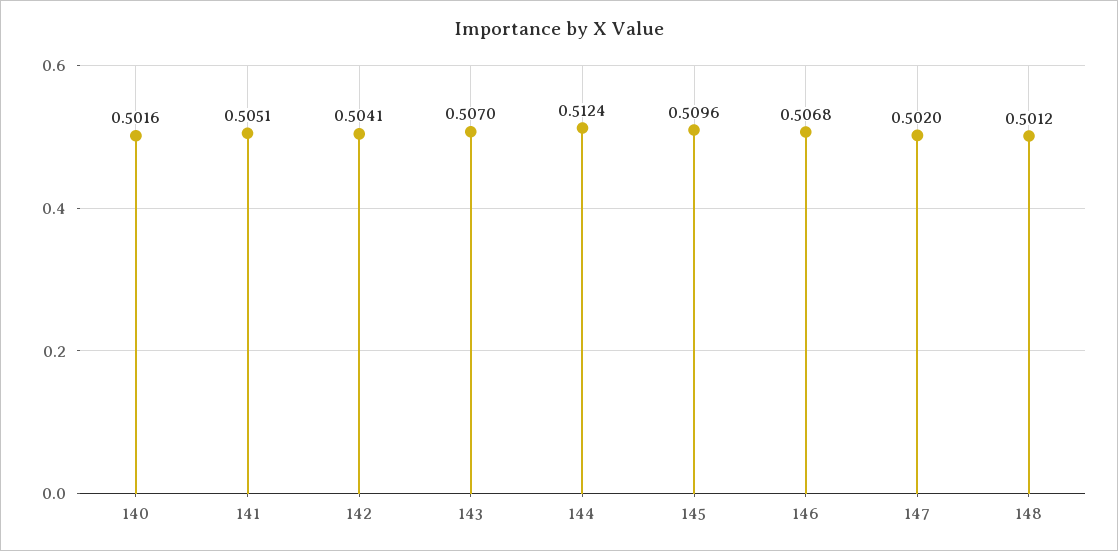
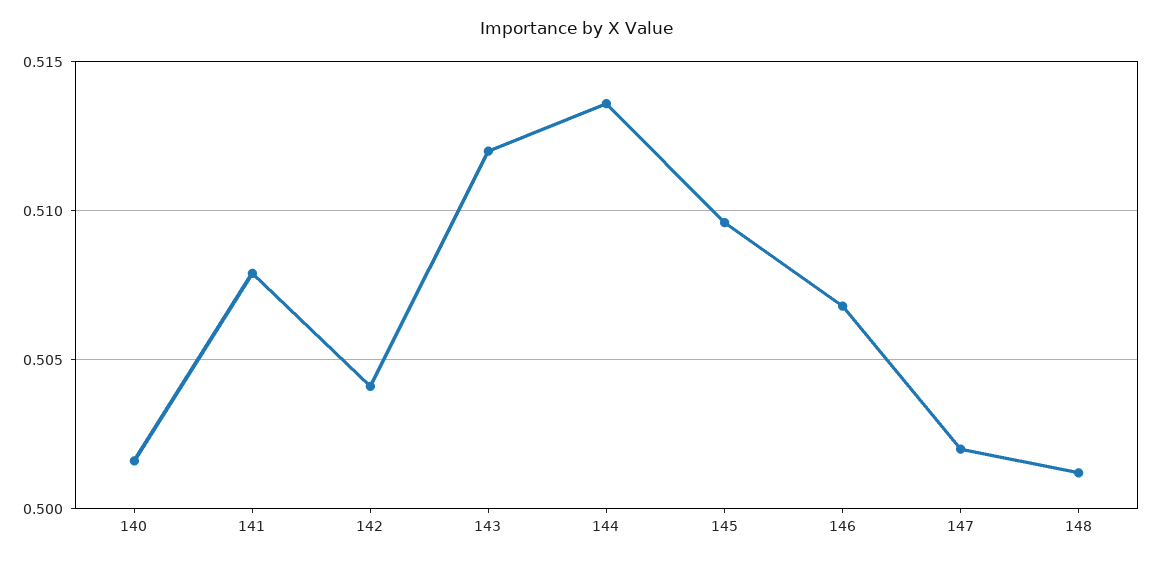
  {
    "140": 0.5016,
-   "141": 0.5051,
+   "141": 0.508,
    "142": 0.5041,
-   "143": 0.507,
+   "143": 0.512,
-   "144": 0.5124,
+   "144": 0.5135,
    "145": 0.5096,
    "146": 0.5068,
    "147": 0.502,
    "148": 0.5012
  }

